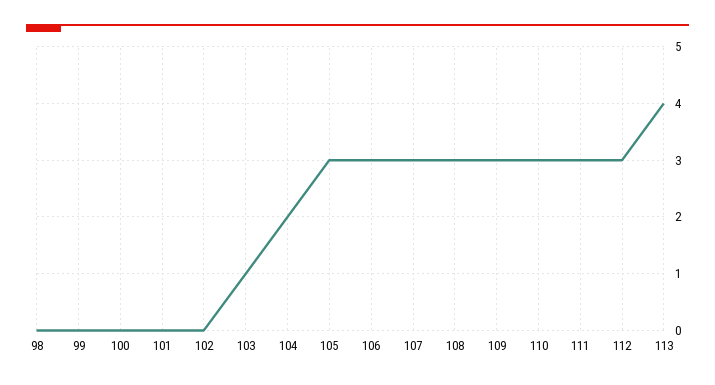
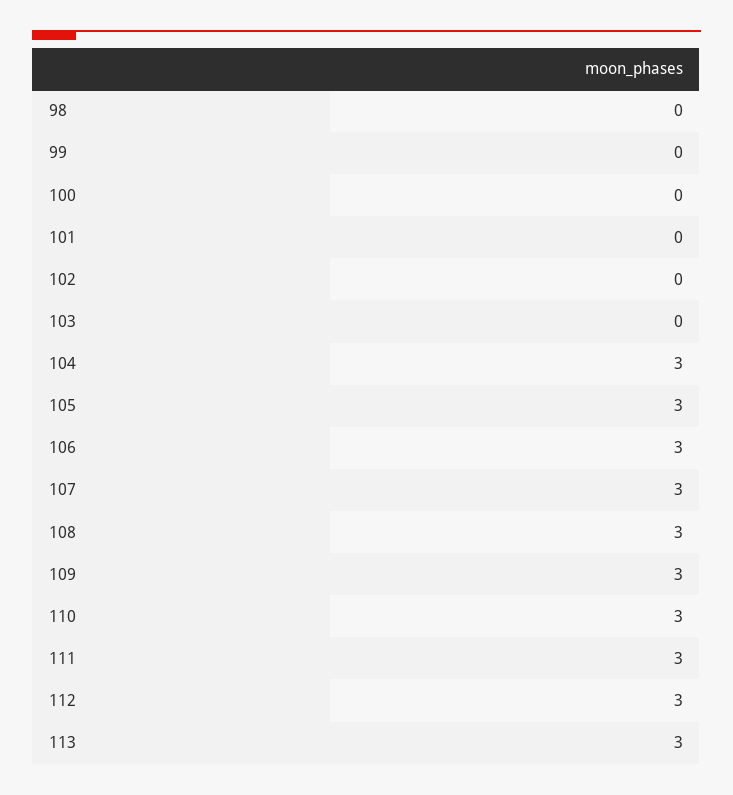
  {
    "98": 0,
    "99": 0,
    "100": 0,
    "101": 0,
    "102": 0,
-   "103": 1,
+   "103": 0,
-   "104": 2,
+   "104": 3,
    "105": 3,
    "106": 3,
    "107": 3,
    "108": 3,
    "109": 3,
    "110": 3,
    "111": 3,
    "112": 3,
-   "113": 4
+   "113": 3
  }

